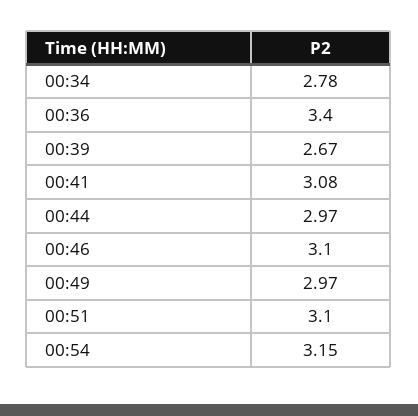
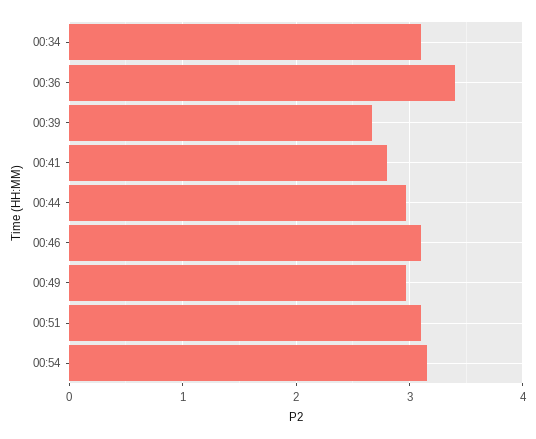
  {
-   "00:34": 2.78,
+   "00:34": 3.1,
    "00:36": 3.4,
    "00:39": 2.67,
-   "00:41": 3.08,
+   "00:41": 2.8,
    "00:44": 2.97,
    "00:46": 3.1,
    "00:49": 2.97,
    "00:51": 3.1,
    "00:54": 3.15
  }

